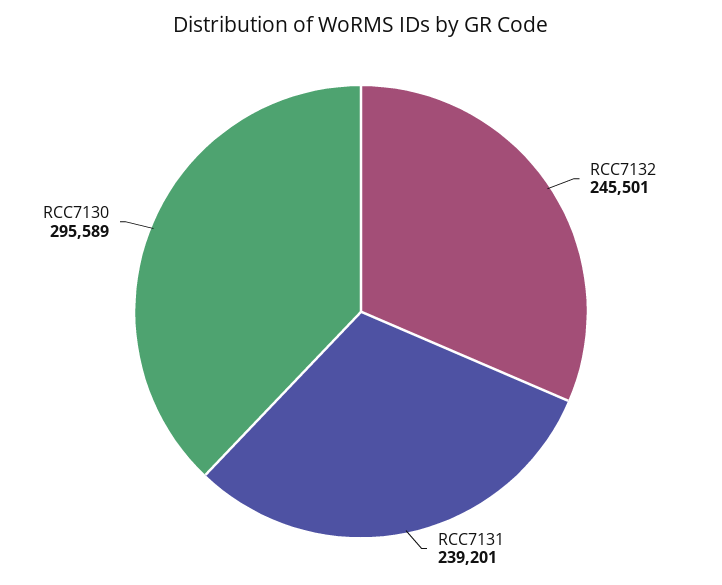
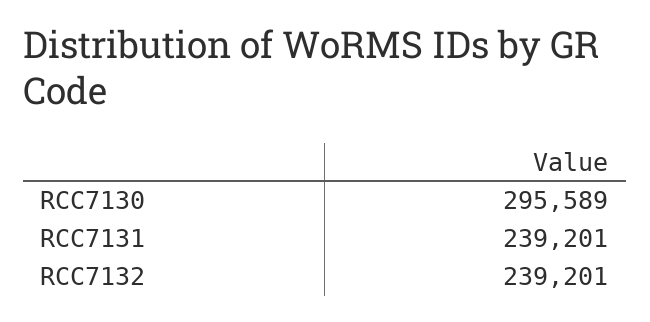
  {
-   "RCC7132": 245501,
+   "RCC7132": 239201,
    "RCC7131": 239201,
    "RCC7130": 295589
  }

